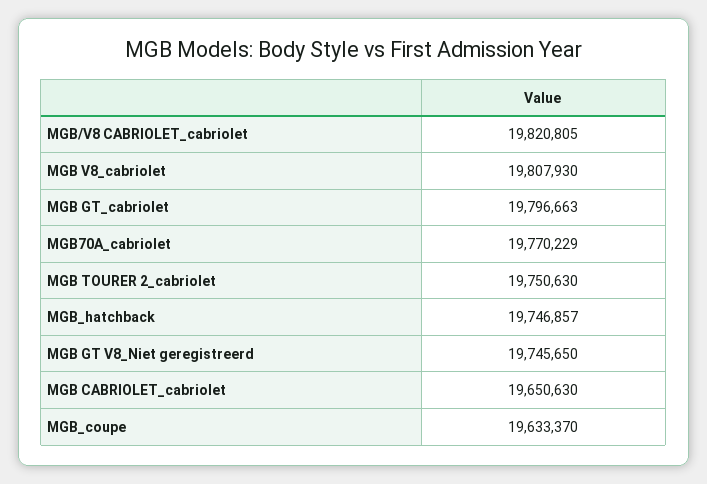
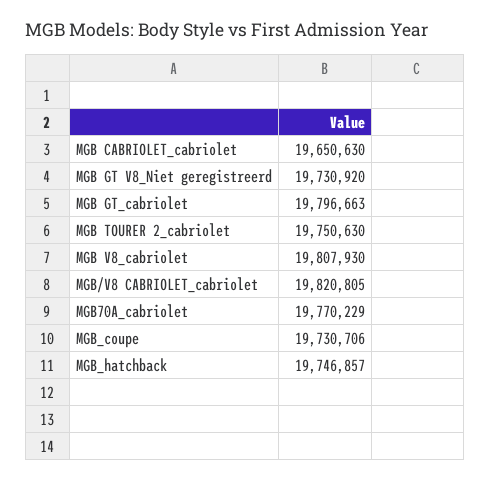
  {
    "MGB/V8 CABRIOLET_cabriolet": 19820805,
    "MGB V8_cabriolet": 19807930,
    "MGB GT_cabriolet": 19796663,
    "MGB70A_cabriolet": 19770229,
    "MGB TOURER 2_cabriolet": 19750630,
    "MGB_hatchback": 19746857,
-   "MGB GT V8_Niet geregistreerd": 19745650,
+   "MGB GT V8_Niet geregistreerd": 19730920,
    "MGB CABRIOLET_cabriolet": 19650630,
-   "MGB_coupe": 19633370
+   "MGB_coupe": 19730706
  }

